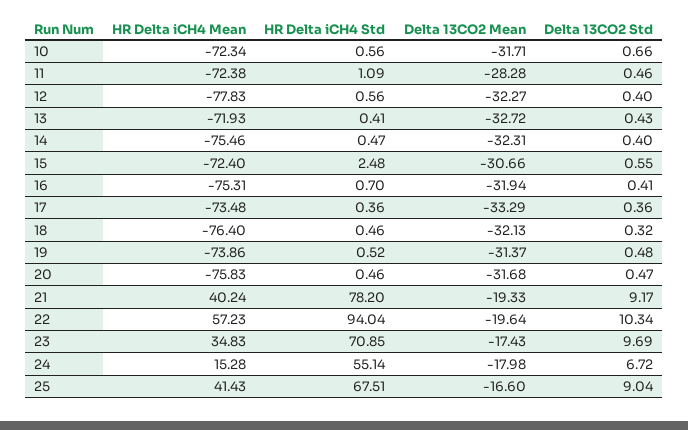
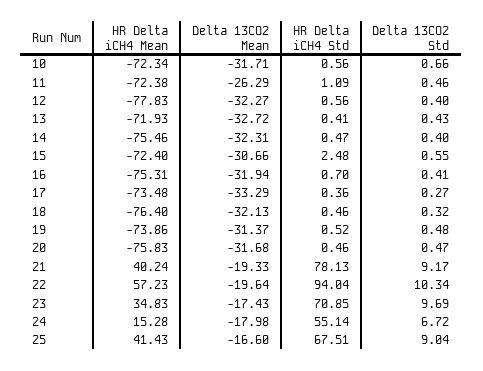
  {
    "HR Delta iCH4 Mean": {
      "10": -72.34,
      "11": -72.38,
      "12": -77.83,
      "13": -71.93,
      "14": -75.46,
      "15": -72.4,
      "16": -75.31,
      "17": -73.48,
      "18": -76.4,
      "19": -73.86,
      "20": -75.83,
      "21": 40.24,
      "22": 57.23,
      "23": 34.83,
      "24": 15.28,
      "25": 41.43
    },
    "HR Delta iCH4 Std": {
      "10": 0.56,
      "11": 1.09,
      "12": 0.56,
      "13": 0.41,
      "14": 0.47,
      "15": 2.48,
      "16": 0.7,
      "17": 0.36,
      "18": 0.46,
      "19": 0.52,
      "20": 0.46,
-     "21": 78.2,
+     "21": 78.13,
      "22": 94.04,
      "23": 70.85,
      "24": 55.14,
      "25": 67.51
    },
    "Delta 13CO2 Mean": {
      "10": -31.71,
-     "11": -28.28,
+     "11": -26.29,
      "12": -32.27,
      "13": -32.72,
      "14": -32.31,
      "15": -30.66,
      "16": -31.94,
      "17": -33.29,
      "18": -32.13,
      "19": -31.37,
      "20": -31.68,
      "21": -19.33,
      "22": -19.64,
      "23": -17.43,
      "24": -17.98,
      "25": -16.6
    },
    "Delta 13CO2 Std": {
      "10": 0.66,
      "11": 0.46,
      "12": 0.4,
      "13": 0.43,
      "14": 0.4,
      "15": 0.55,
      "16": 0.41,
-     "17": 0.36,
+     "17": 0.27,
      "18": 0.32,
      "19": 0.48,
      "20": 0.47,
      "21": 9.17,
      "22": 10.34,
      "23": 9.69,
      "24": 6.72,
      "25": 9.04
    }
  }

